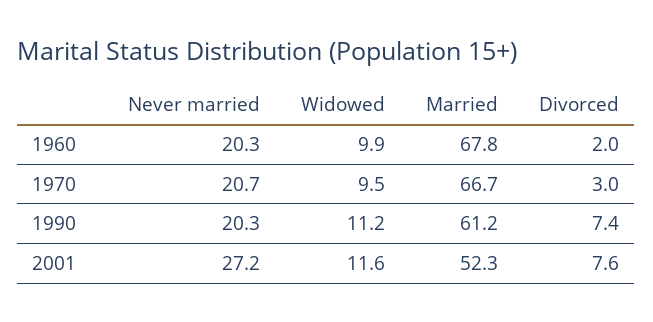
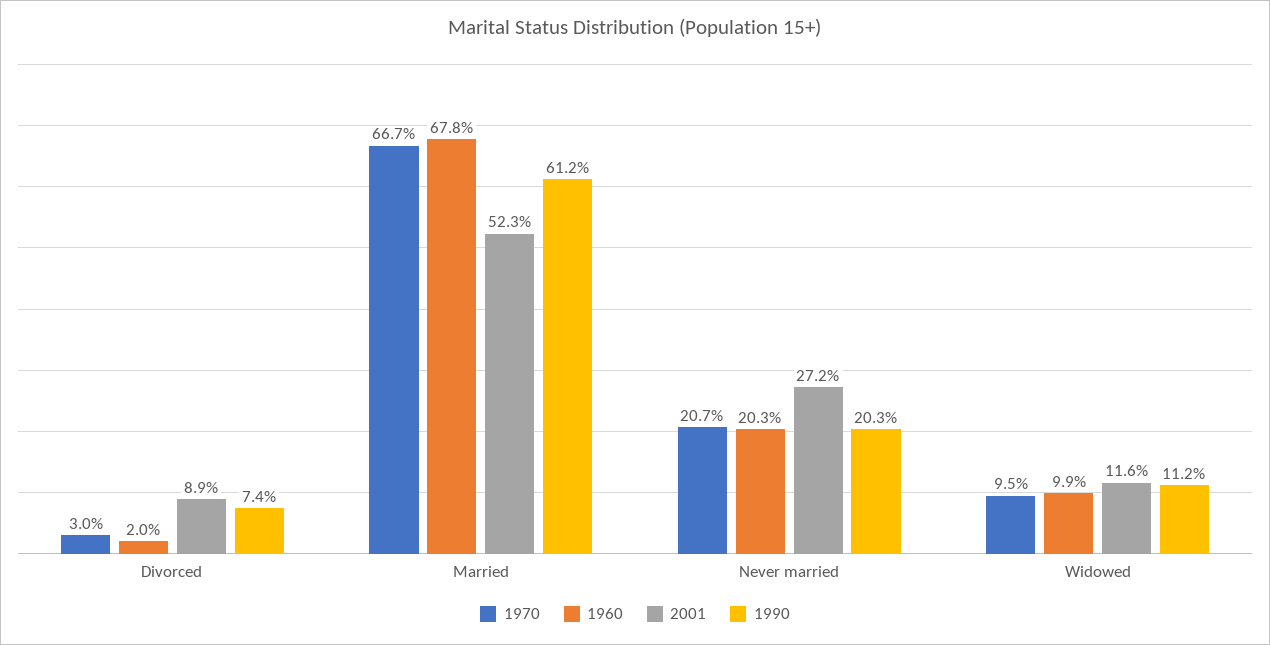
  {
    "1960": {
      "Never married": 20.3,
      "Widowed": 9.9,
      "Married": 67.8,
      "Divorced": 2
    },
    "1970": {
      "Never married": 20.7,
      "Widowed": 9.5,
      "Married": 66.7,
      "Divorced": 3
    },
    "1990": {
      "Never married": 20.3,
      "Widowed": 11.2,
      "Married": 61.2,
      "Divorced": 7.4
    },
    "2001": {
      "Never married": 27.2,
      "Widowed": 11.6,
      "Married": 52.3,
-     "Divorced": 7.6
+     "Divorced": 8.9
    }
  }

